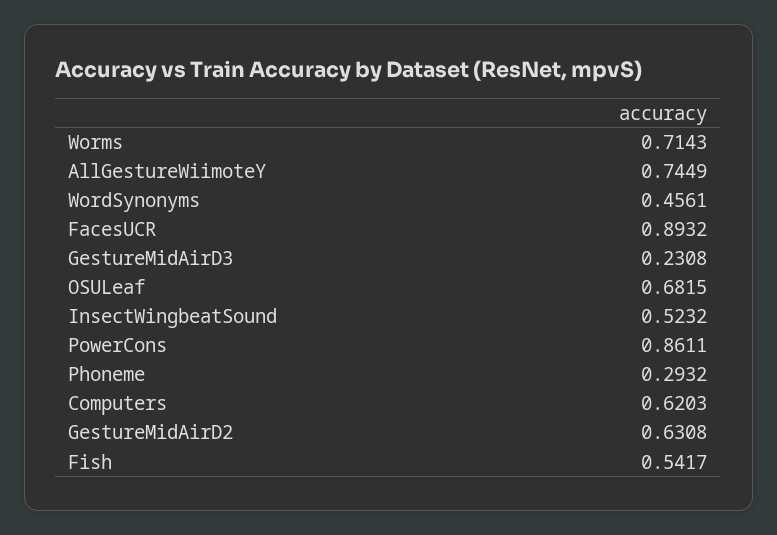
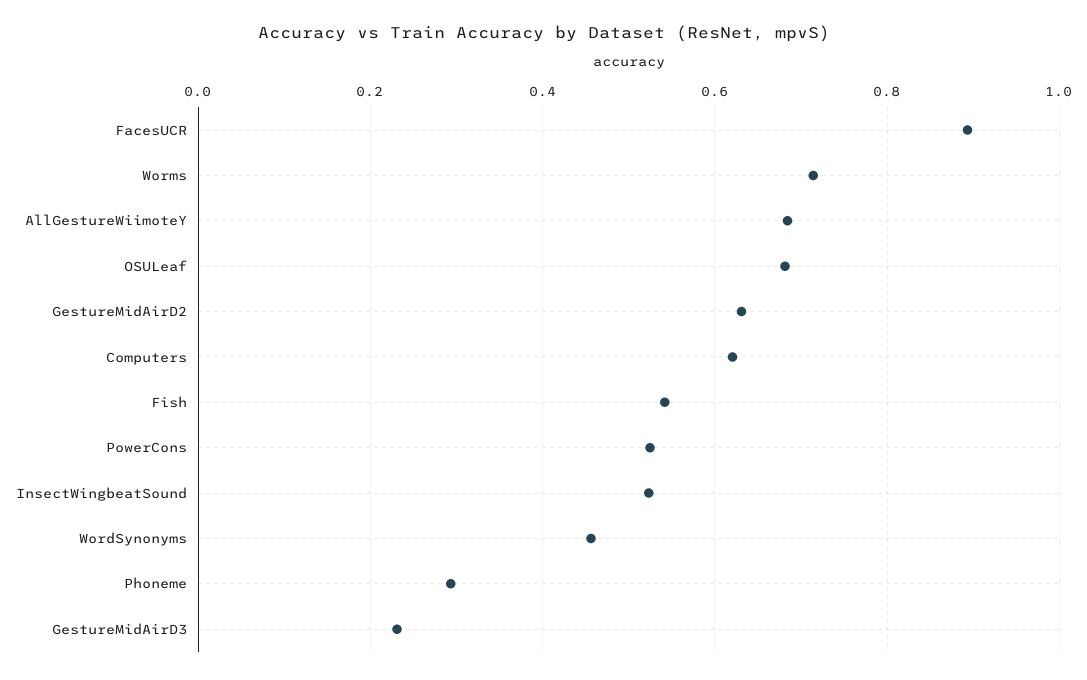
  {
    "Worms": 0.7143,
-   "AllGestureWiimoteY": 0.7449,
+   "AllGestureWiimoteY": 0.68,
    "WordSynonyms": 0.4561,
    "FacesUCR": 0.8932,
    "GestureMidAirD3": 0.2308,
    "OSULeaf": 0.6815,
    "InsectWingbeatSound": 0.5232,
-   "PowerCons": 0.8611,
+   "PowerCons": 0.52,
    "Phoneme": 0.2932,
    "Computers": 0.6203,
    "GestureMidAirD2": 0.6308,
    "Fish": 0.5417
  }

